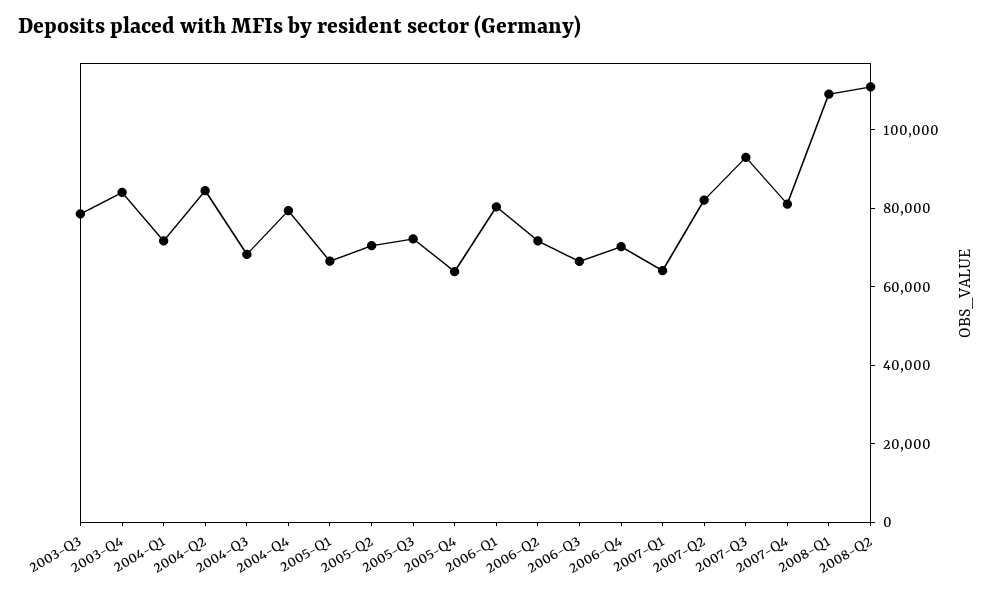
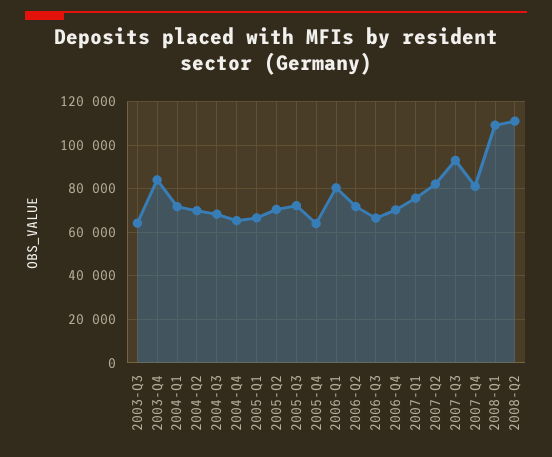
  {
-   "2003-Q3": 80000,
+   "2003-Q3": 65000,
    "2003-Q4": 85000,
    "2004-Q1": 70000,
-   "2004-Q2": 85000,
+   "2004-Q2": 70000,
    "2004-Q3": 70000,
-   "2004-Q4": 80000,
+   "2004-Q4": 65000,
    "2005-Q1": 65000,
    "2005-Q2": 70000,
    "2005-Q3": 70000,
    "2005-Q4": 65000,
    "2006-Q1": 80000,
    "2006-Q2": 70000,
    "2006-Q3": 65000,
    "2006-Q4": 70000,
-   "2007-Q1": 65000,
+   "2007-Q1": 75000,
    "2007-Q2": 80000,
    "2007-Q3": 95000,
    "2007-Q4": 80000,
    "2008-Q1": 110000,
    "2008-Q2": 110000
  }

